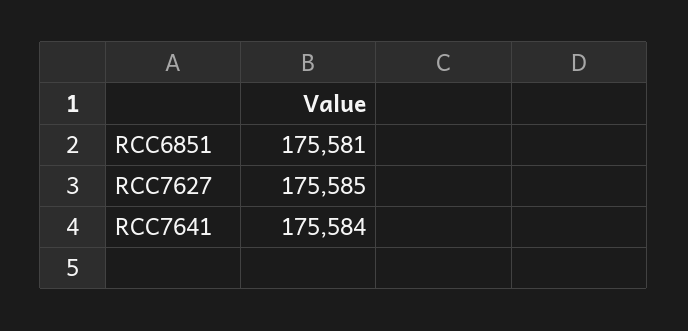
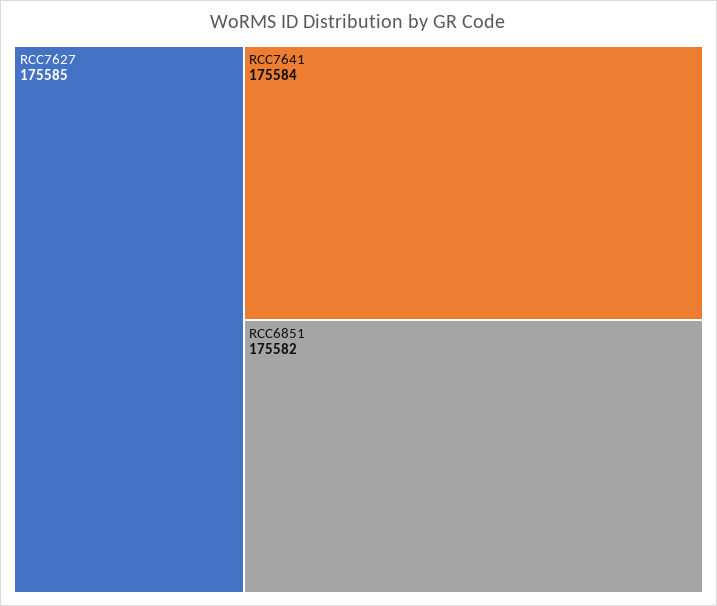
  {
-   "RCC6851": 175581,
+   "RCC6851": 175582,
    "RCC7627": 175585,
    "RCC7641": 175584
  }

